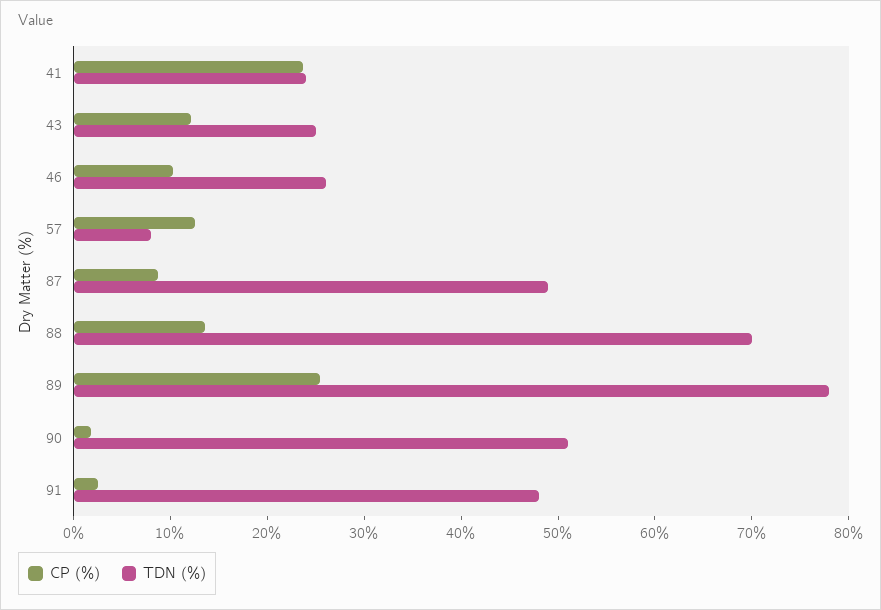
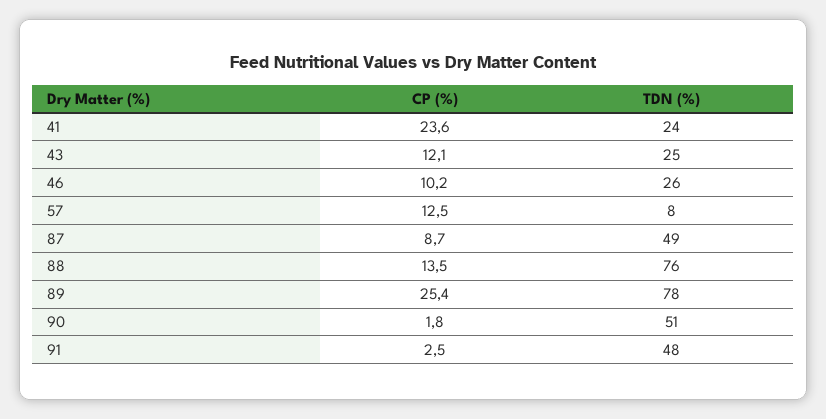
  {
    "CP (%)": {
      "41": 23.6,
      "43": 12.1,
      "46": 10.2,
      "57": 12.5,
      "87": 8.7,
      "88": 13.5,
      "89": 25.4,
      "90": 1.8,
      "91": 2.5
    },
    "TDN (%)": {
      "41": 24,
      "43": 25,
      "46": 26,
      "57": 8,
      "87": 49,
-     "88": 70,
+     "88": 76,
      "89": 78,
      "90": 51,
      "91": 48
    }
  }

